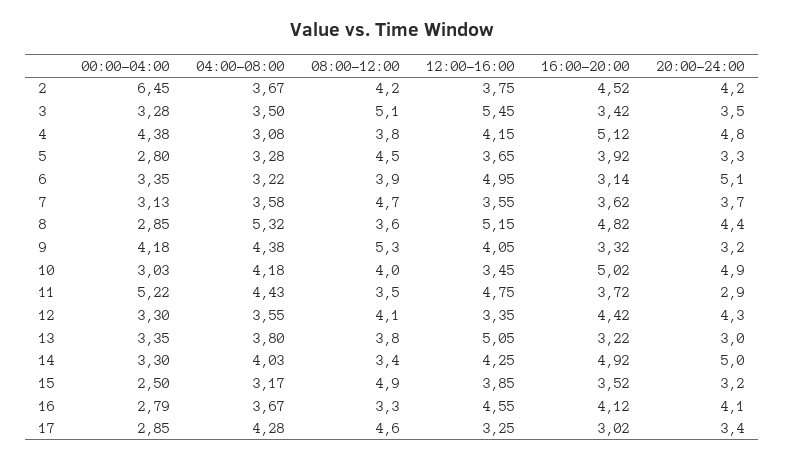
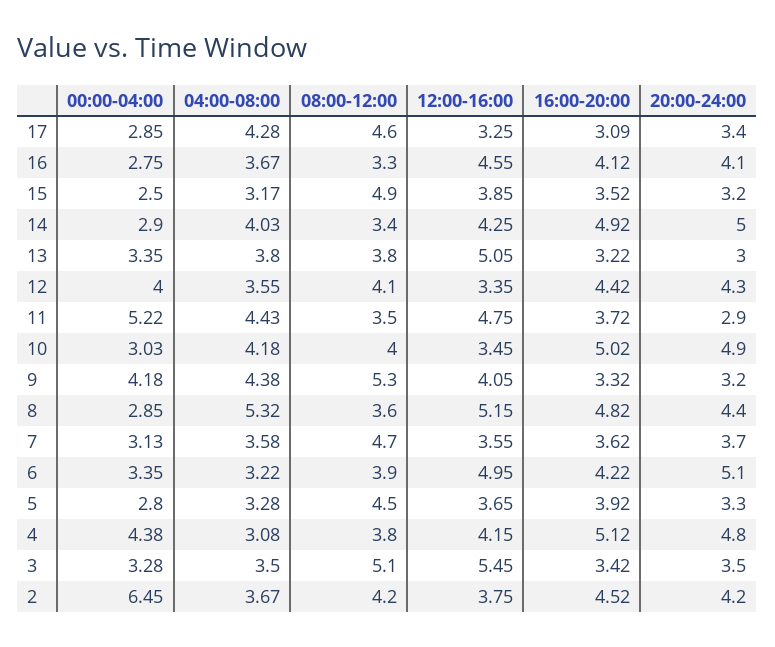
  {
    "00:00-04:00": {
      "2": 6.45,
      "3": 3.28,
      "4": 4.38,
      "5": 2.8,
      "6": 3.35,
      "7": 3.13,
      "8": 2.85,
      "9": 4.18,
      "10": 3.03,
      "11": 5.22,
-     "12": 3.3,
+     "12": 4,
      "13": 3.35,
-     "14": 3.3,
+     "14": 2.9,
      "15": 2.5,
-     "16": 2.79,
+     "16": 2.75,
      "17": 2.85
    },
    "04:00-08:00": {
      "2": 3.67,
      "3": 3.5,
      "4": 3.08,
      "5": 3.28,
      "6": 3.22,
      "7": 3.58,
      "8": 5.32,
      "9": 4.38,
      "10": 4.18,
      "11": 4.43,
      "12": 3.55,
      "13": 3.8,
      "14": 4.03,
      "15": 3.17,
      "16": 3.67,
      "17": 4.28
    },
    "08:00-12:00": {
      "2": 4.2,
      "3": 5.1,
      "4": 3.8,
      "5": 4.5,
      "6": 3.9,
      "7": 4.7,
      "8": 3.6,
      "9": 5.3,
      "10": 4,
      "11": 3.5,
      "12": 4.1,
      "13": 3.8,
      "14": 3.4,
      "15": 4.9,
      "16": 3.3,
      "17": 4.6
    },
    "12:00-16:00": {
      "2": 3.75,
      "3": 5.45,
      "4": 4.15,
      "5": 3.65,
      "6": 4.95,
      "7": 3.55,
      "8": 5.15,
      "9": 4.05,
      "10": 3.45,
      "11": 4.75,
      "12": 3.35,
      "13": 5.05,
      "14": 4.25,
      "15": 3.85,
      "16": 4.55,
      "17": 3.25
    },
    "16:00-20:00": {
      "2": 4.52,
      "3": 3.42,
      "4": 5.12,
      "5": 3.92,
-     "6": 3.14,
+     "6": 4.22,
      "7": 3.62,
      "8": 4.82,
      "9": 3.32,
      "10": 5.02,
      "11": 3.72,
      "12": 4.42,
      "13": 3.22,
      "14": 4.92,
      "15": 3.52,
      "16": 4.12,
-     "17": 3.02
+     "17": 3.09
    },
    "20:00-24:00": {
      "2": 4.2,
      "3": 3.5,
      "4": 4.8,
      "5": 3.3,
      "6": 5.1,
      "7": 3.7,
      "8": 4.4,
      "9": 3.2,
      "10": 4.9,
      "11": 2.9,
      "12": 4.3,
      "13": 3,
      "14": 5,
      "15": 3.2,
      "16": 4.1,
      "17": 3.4
    }
  }

